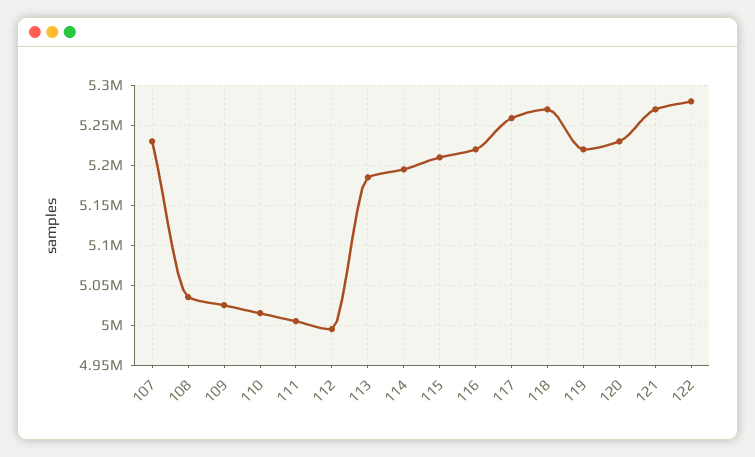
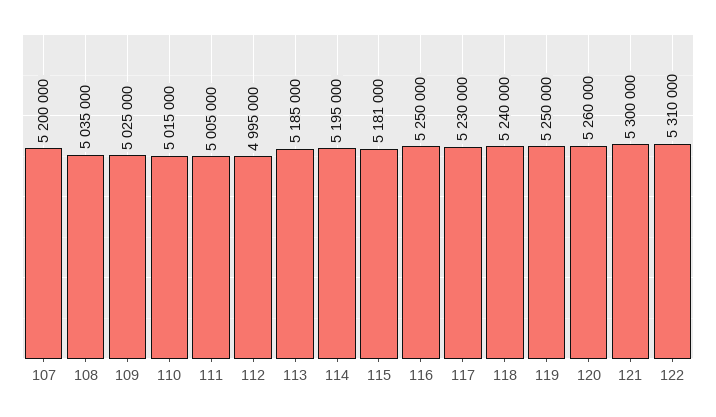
  {
-   "107": 5230000,
+   "107": 5200000,
    "108": 5035000,
    "109": 5025000,
    "110": 5015000,
    "111": 5005000,
    "112": 4995000,
    "113": 5185000,
    "114": 5195000,
-   "115": 5210000,
+   "115": 5181000,
-   "116": 5220000,
+   "116": 5250000,
-   "117": 5260000,
+   "117": 5230000,
-   "118": 5270000,
+   "118": 5240000,
-   "119": 5220000,
+   "119": 5250000,
-   "120": 5230000,
+   "120": 5260000,
-   "121": 5270000,
+   "121": 5300000,
-   "122": 5280000
+   "122": 5310000
  }

